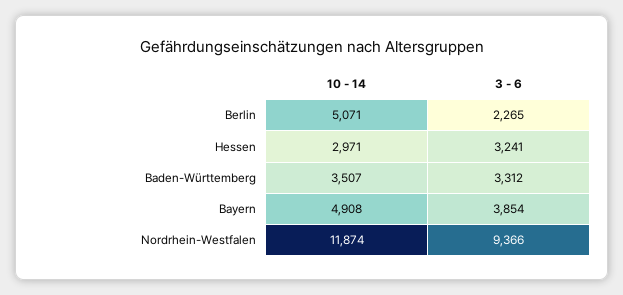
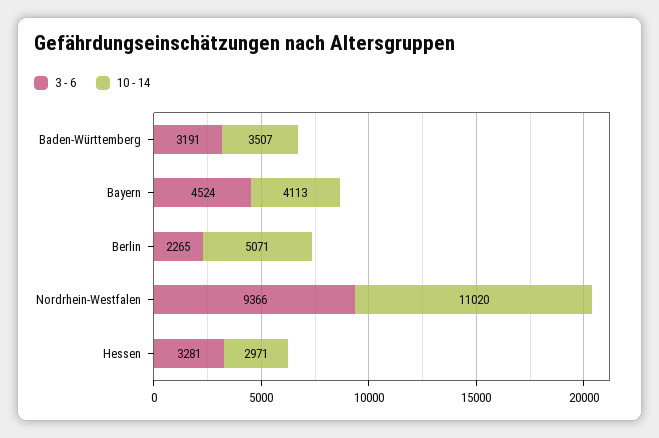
  {
    "10 - 14": {
      "Berlin": 5071,
      "Hessen": 2971,
      "Baden-Württemberg": 3507,
-     "Bayern": 4908,
+     "Bayern": 4113,
-     "Nordrhein-Westfalen": 11874
+     "Nordrhein-Westfalen": 11020
    },
    "3 - 6": {
      "Berlin": 2265,
-     "Hessen": 3241,
+     "Hessen": 3281,
-     "Baden-Württemberg": 3312,
+     "Baden-Württemberg": 3191,
-     "Bayern": 3854,
+     "Bayern": 4524,
      "Nordrhein-Westfalen": 9366
    }
  }

